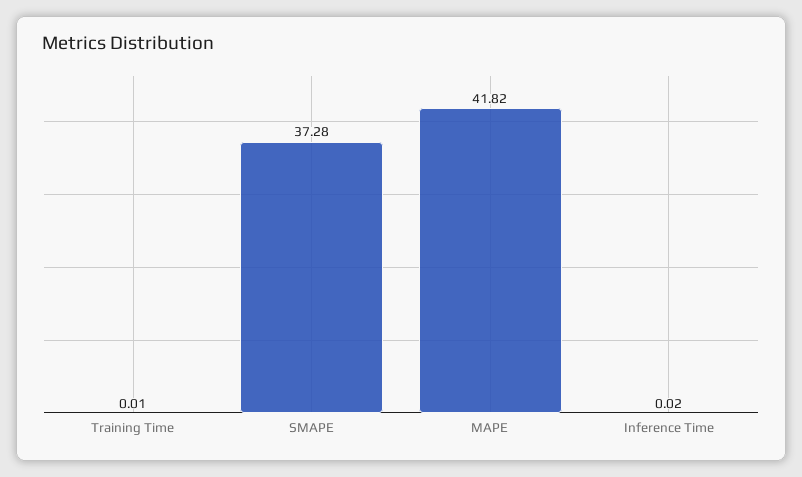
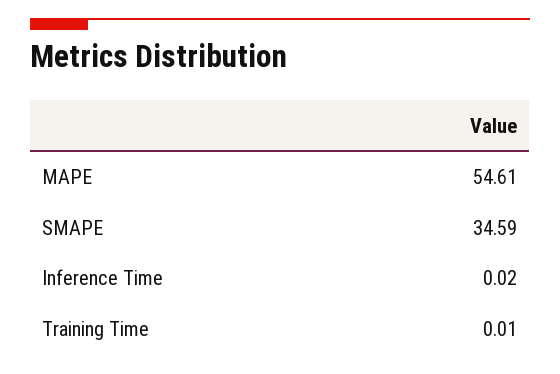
  {
    "Training Time": 0.01,
-   "SMAPE": 37.28,
+   "SMAPE": 34.59,
-   "MAPE": 41.82,
+   "MAPE": 54.61,
    "Inference Time": 0.02
  }

